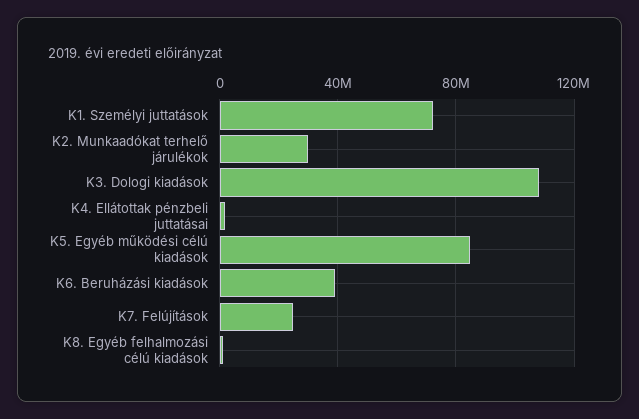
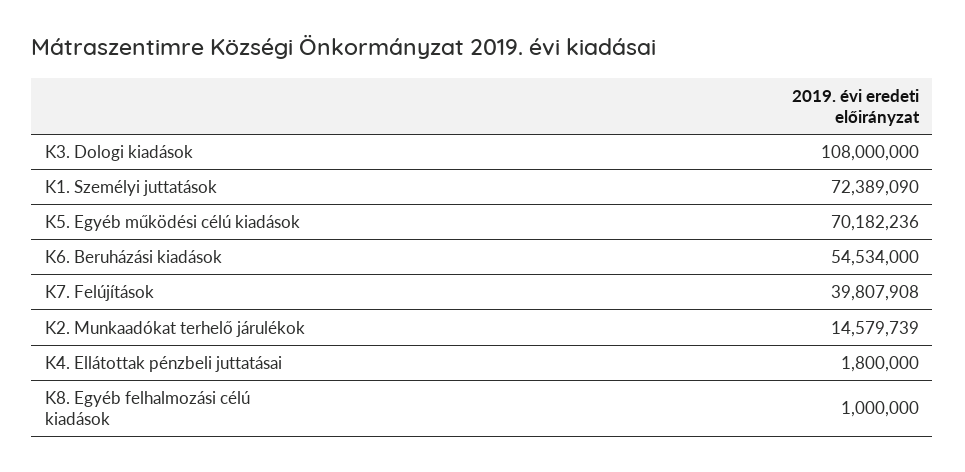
  {
    "K1. Személyi juttatások": 72389090,
-   "K2. Munkaadókat terhelő járulékok": 30000000,
+   "K2. Munkaadókat terhelő járulékok": 14579739,
    "K3. Dologi kiadások": 108000000,
    "K4. Ellátottak pénzbeli juttatásai": 1800000,
-   "K5. Egyéb működési célú kiadások": 85000000,
+   "K5. Egyéb működési célú kiadások": 70182236,
-   "K6. Beruházási kiadások": 40000000,
+   "K6. Beruházási kiadások": 54534000,
-   "K7. Felújítások": 25000000,
+   "K7. Felújítások": 39807908,
    "K8. Egyéb felhalmozási célú kiadások": 1000000
  }

